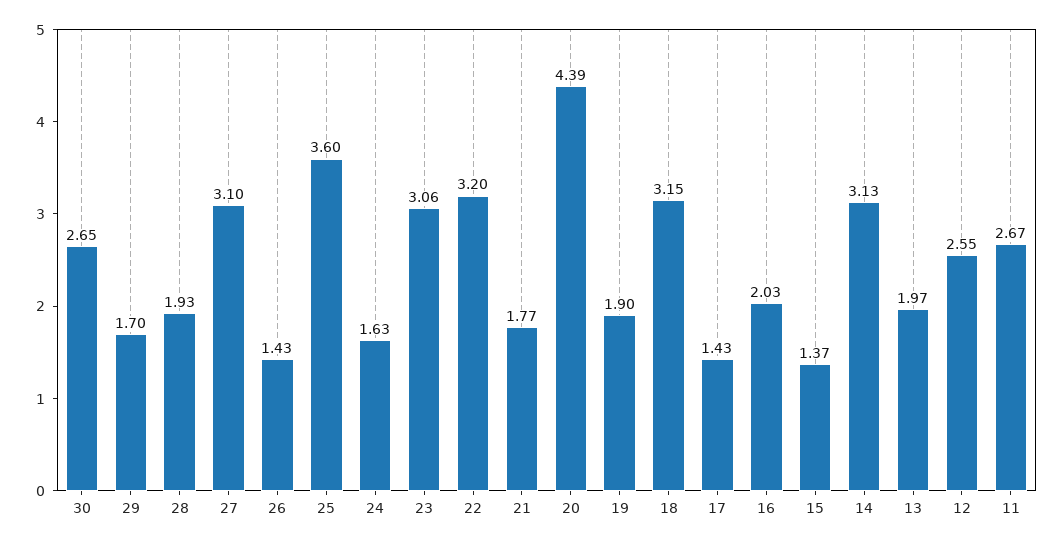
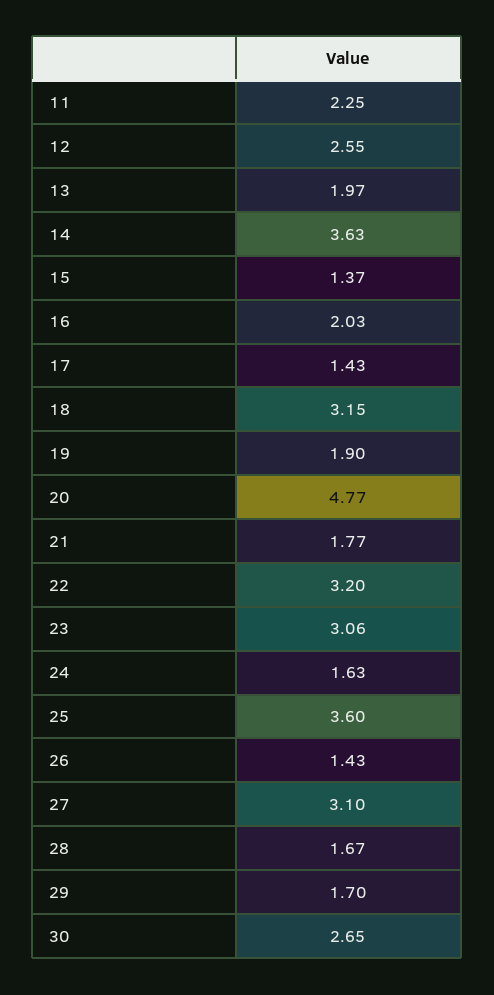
  {
    "30": 2.65,
    "29": 1.7,
-   "28": 1.93,
+   "28": 1.67,
    "27": 3.1,
    "26": 1.43,
    "25": 3.6,
    "24": 1.63,
    "23": 3.06,
    "22": 3.2,
    "21": 1.77,
-   "20": 4.39,
+   "20": 4.77,
    "19": 1.9,
    "18": 3.15,
    "17": 1.43,
    "16": 2.03,
    "15": 1.37,
-   "14": 3.13,
+   "14": 3.63,
    "13": 1.97,
    "12": 2.55,
-   "11": 2.67
+   "11": 2.25
  }

